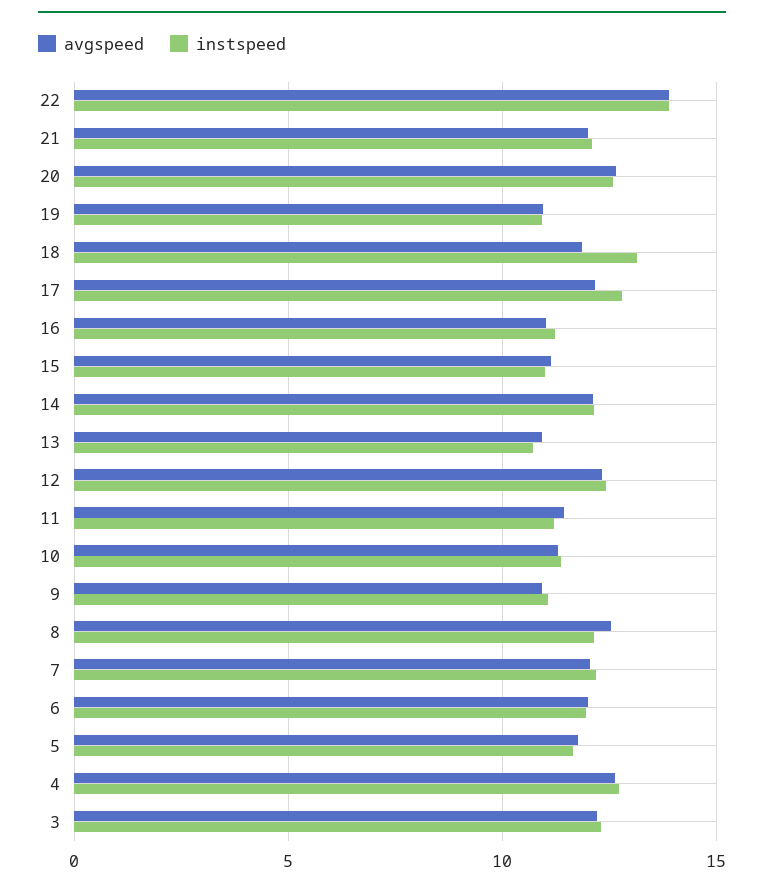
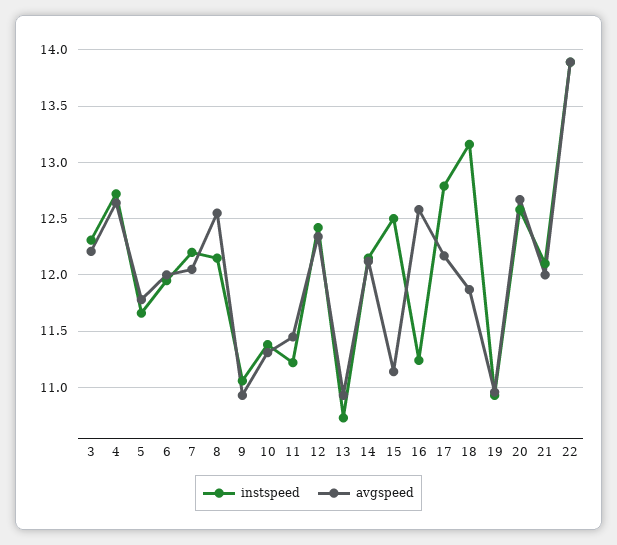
  {
    "avgspeed": {
      "22": 13.9,
      "21": 12,
      "20": 12.7,
      "19": 11,
      "18": 11.9,
      "17": 12.2,
-     "16": 11,
+     "16": 12.6,
      "15": 11.1,
      "14": 12.1,
      "13": 10.9,
      "12": 12.3,
      "11": 11.5,
      "10": 11.3,
      "9": 10.9,
      "8": 12.6,
      "7": 12.1,
      "6": 12,
      "5": 11.8,
      "4": 12.6,
      "3": 12.2
    },
    "instspeed": {
      "22": 13.9,
      "21": 12.1,
      "20": 12.6,
      "19": 10.9,
      "18": 13.2,
      "17": 12.8,
      "16": 11.2,
-     "15": 11,
+     "15": 12.5,
      "14": 12.2,
      "13": 10.7,
      "12": 12.4,
      "11": 11.2,
      "10": 11.4,
      "9": 11.1,
      "8": 12.2,
      "7": 12.2,
      "6": 12,
      "5": 11.7,
      "4": 12.7,
      "3": 12.3
    }
  }

